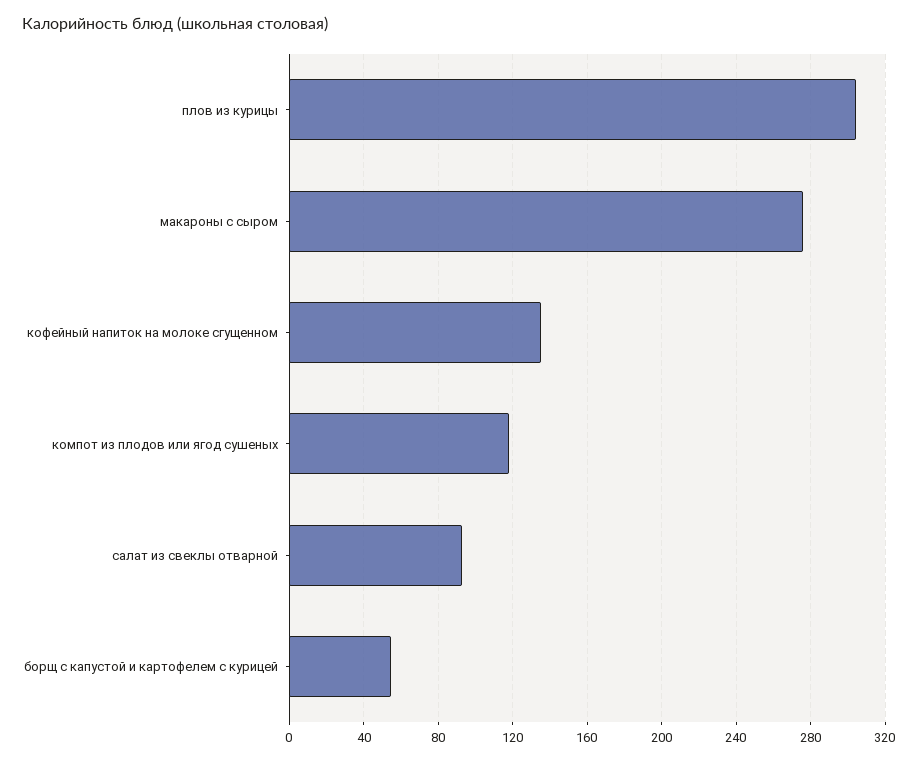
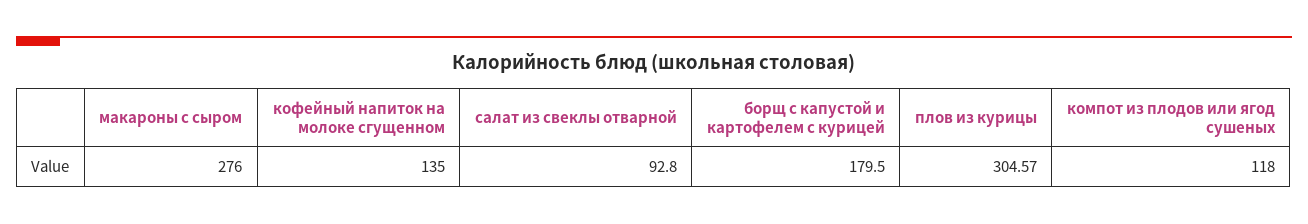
  {
    "плов из курицы": 304.57,
    "макароны с сыром": 276,
    "кофейный напиток на молоке сгущенном": 135,
    "компот из плодов или ягод сушеных": 118,
    "салат из свеклы отварной": 92.8,
-   "борщ с капустой и картофелем с курицей": 55
+   "борщ с капустой и картофелем с курицей": 179.5
  }

